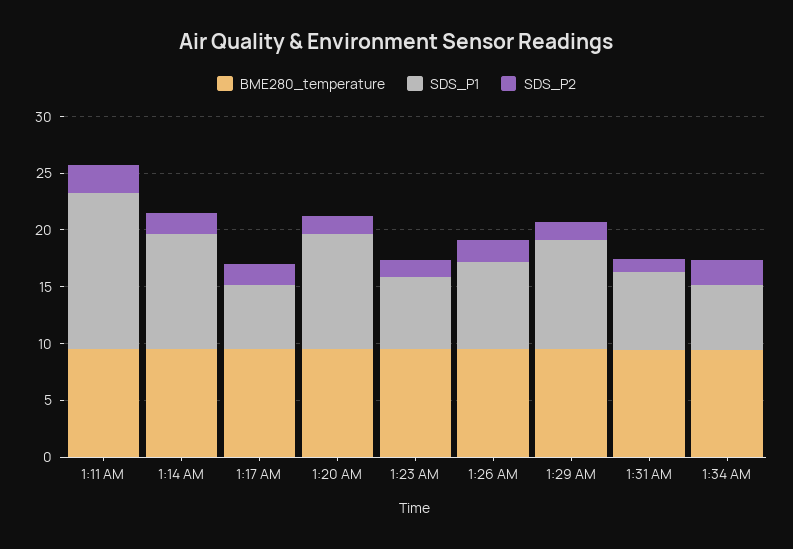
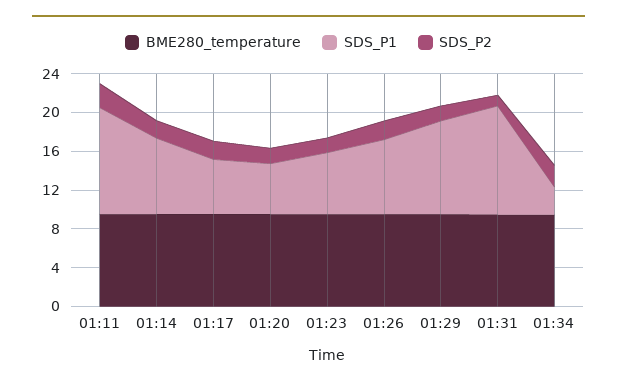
  {
    "BME280_temperature": {
      "1:11 AM": 10,
      "1:14 AM": 10,
      "1:17 AM": 10,
      "1:20 AM": 10,
      "1:23 AM": 9,
      "1:26 AM": 10,
      "1:29 AM": 10,
      "1:31 AM": 9,
      "1:34 AM": 9
    },
    "SDS_P1": {
-     "1:11 AM": 14,
+     "1:11 AM": 11,
-     "1:14 AM": 10,
+     "1:14 AM": 8,
      "1:17 AM": 6,
-     "1:20 AM": 10,
+     "1:20 AM": 5,
      "1:23 AM": 6,
      "1:26 AM": 8,
      "1:29 AM": 10,
-     "1:31 AM": 7,
+     "1:31 AM": 11,
-     "1:34 AM": 6
+     "1:34 AM": 3
    },
    "SDS_P2": {
      "1:11 AM": 2,
      "1:14 AM": 2,
      "1:17 AM": 2,
      "1:20 AM": 2,
      "1:23 AM": 2,
      "1:26 AM": 2,
      "1:29 AM": 2,
      "1:31 AM": 1,
      "1:34 AM": 2
    }
  }

